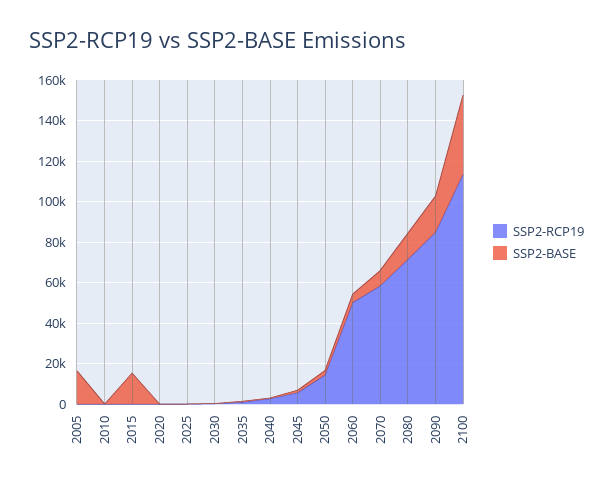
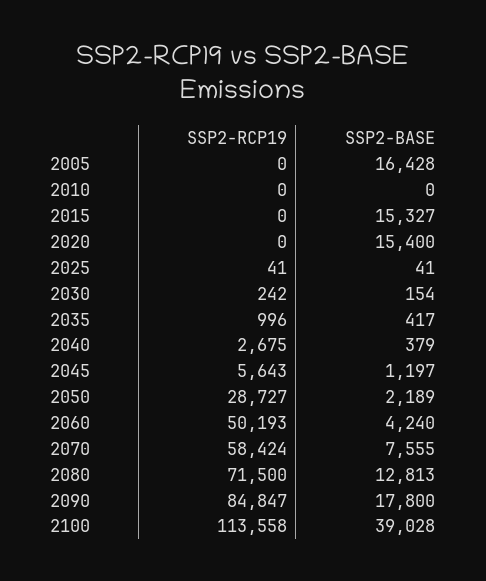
  {
    "SSP2-RCP19": {
      "2005": 0,
      "2010": 0,
      "2015": 0,
      "2020": 0,
      "2025": 41,
      "2030": 242,
      "2035": 996,
      "2040": 2675,
      "2045": 5643,
-     "2050": 15000,
+     "2050": 28727,
      "2060": 50193,
      "2070": 58424,
      "2080": 71500,
      "2090": 84847,
      "2100": 113558
    },
    "SSP2-BASE": {
      "2005": 16428,
      "2010": 0,
      "2015": 15327,
-     "2020": 0,
+     "2020": 15400,
      "2025": 41,
      "2030": 154,
      "2035": 417,
      "2040": 379,
      "2045": 1197,
      "2050": 2189,
      "2060": 4240,
      "2070": 7555,
      "2080": 12813,
      "2090": 17800,
      "2100": 39028
    }
  }

